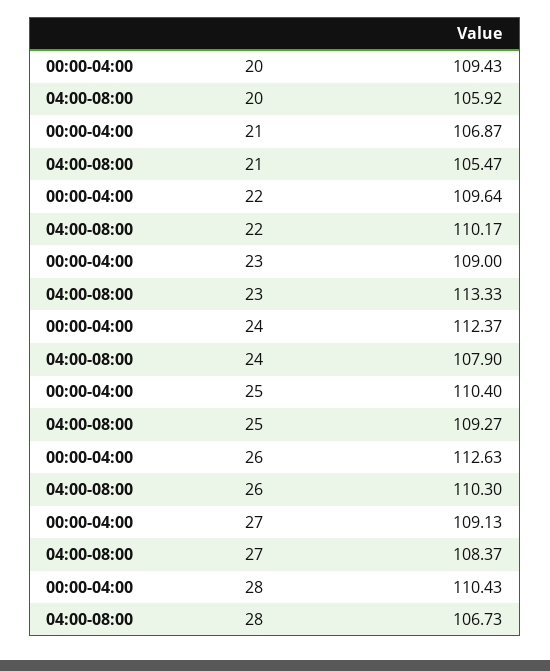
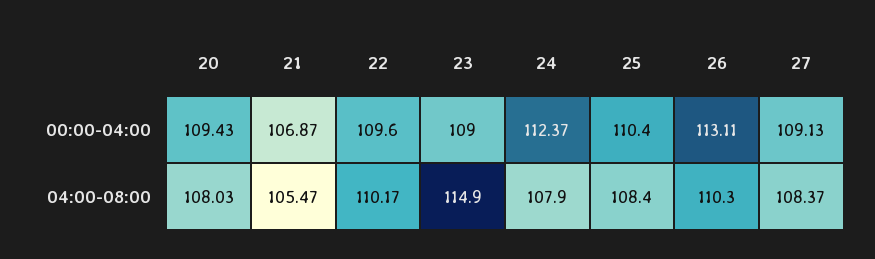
  {
    "00:00-04:00": {
      "20": 109.43,
      "21": 106.87,
-     "22": 109.64,
+     "22": 109.6,
      "23": 109,
      "24": 112.37,
      "25": 110.4,
-     "26": 112.63,
+     "26": 113.11,
-     "27": 109.13,
+     "27": 109.13
-     "28": 110.43
    },
    "04:00-08:00": {
-     "20": 105.92,
+     "20": 108.03,
      "21": 105.47,
      "22": 110.17,
-     "23": 113.33,
+     "23": 114.9,
      "24": 107.9,
-     "25": 109.27,
+     "25": 108.4,
      "26": 110.3,
-     "27": 108.37,
+     "27": 108.37
-     "28": 106.73
    }
  }

